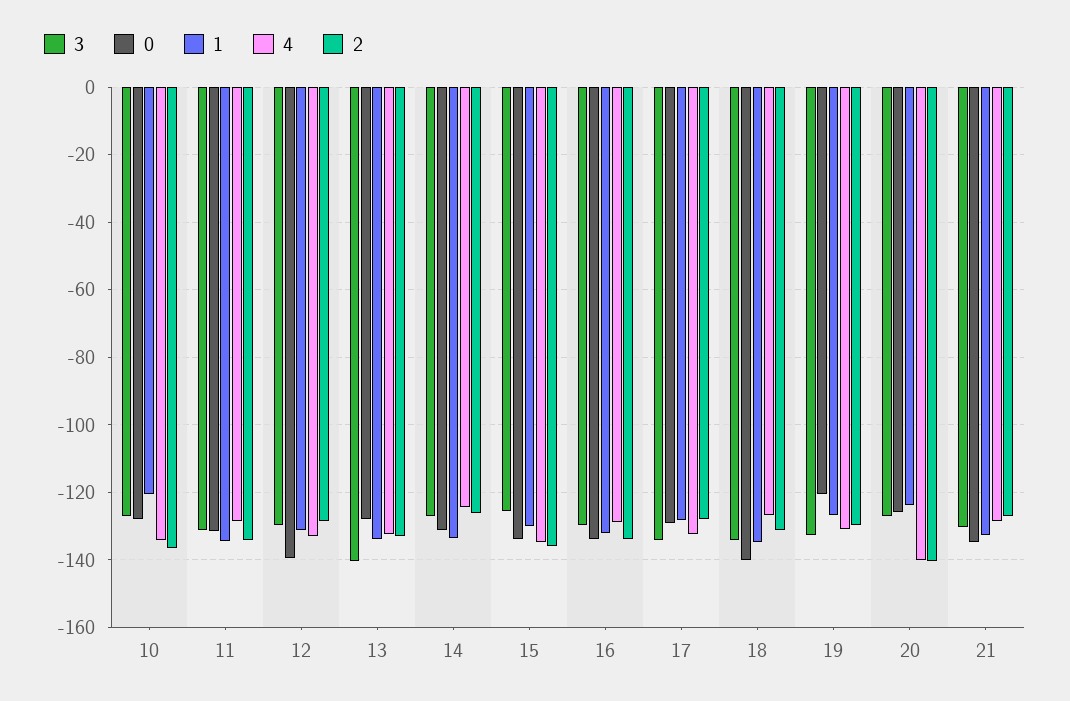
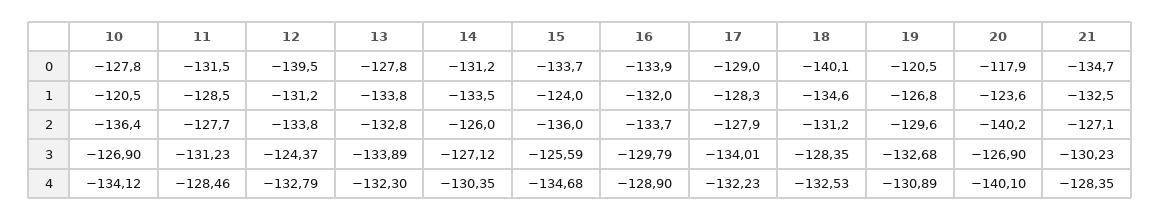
  {
    "3": {
      "10": -126.9,
      "11": -131.23,
-     "12": -130,
+     "12": -124.37,
-     "13": -140,
+     "13": -133.89,
      "14": -127.12,
      "15": -125.59,
      "16": -129.79,
      "17": -134.01,
-     "18": -134,
+     "18": -128.35,
      "19": -132.68,
      "20": -126.9,
      "21": -130.23
    },
    "0": {
      "10": -127.8,
      "11": -131.5,
      "12": -139.5,
      "13": -127.8,
      "14": -131.2,
      "15": -133.7,
      "16": -133.9,
      "17": -129,
      "18": -140.1,
      "19": -120.5,
-     "20": -126,
+     "20": -117.9,
      "21": -134.7
    },
    "1": {
      "10": -120.5,
-     "11": -134,
+     "11": -128.5,
      "12": -131.2,
      "13": -133.8,
      "14": -133.5,
-     "15": -130,
+     "15": -124,
      "16": -132,
      "17": -128.3,
      "18": -134.6,
      "19": -126.8,
      "20": -123.6,
      "21": -132.5
    },
    "4": {
      "10": -134.12,
      "11": -128.46,
      "12": -132.79,
      "13": -132.3,
-     "14": -124,
+     "14": -130.35,
      "15": -134.68,
      "16": -128.9,
      "17": -132.23,
-     "18": -126,
+     "18": -132.53,
      "19": -130.89,
      "20": -140.1,
      "21": -128.35
    },
    "2": {
      "10": -136.4,
-     "11": -134,
+     "11": -127.7,
-     "12": -128,
+     "12": -133.8,
      "13": -132.8,
      "14": -126,
      "15": -136,
      "16": -133.7,
      "17": -127.9,
      "18": -131.2,
      "19": -129.6,
      "20": -140.2,
      "21": -127.1
    }
  }

